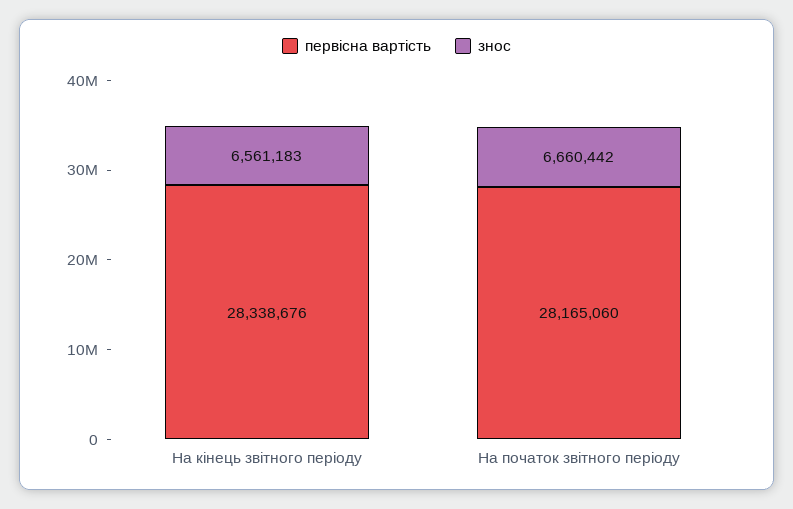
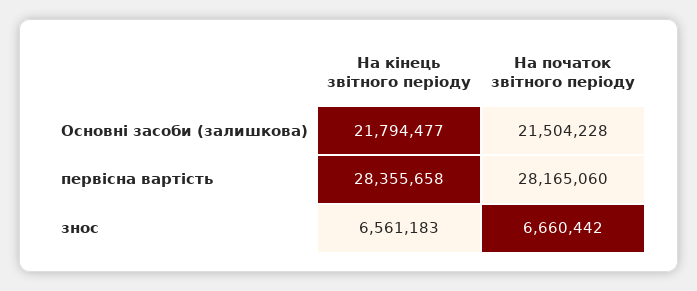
  {
    "первісна вартість": {
-     "На кінець звітного періоду": 28338676,
+     "На кінець звітного періоду": 28355658,
      "На початок звітного періоду": 28165060
    },
    "знос": {
      "На кінець звітного періоду": 6561183,
      "На початок звітного періоду": 6660442
-   }
+   },
+   "Основні засоби (залишкова)": {
+     "На кінець звітного періоду": 21794477,
+     "На початок звітного періоду": 21504228
+   }
  }

